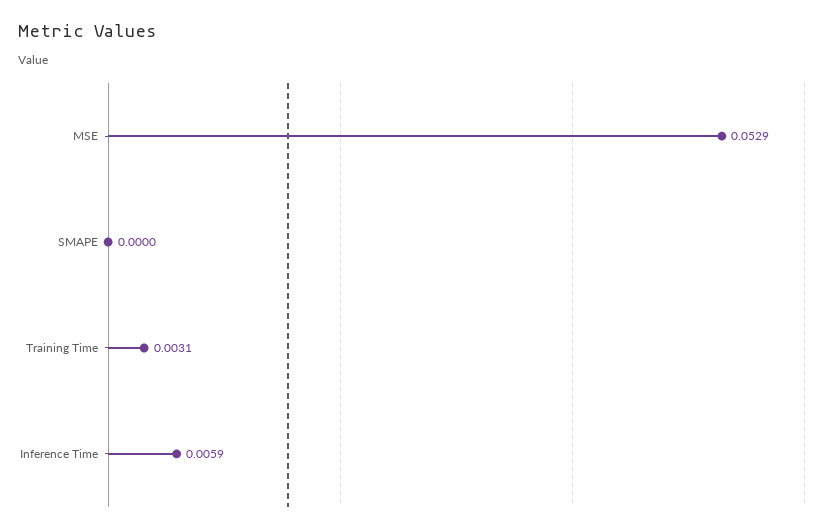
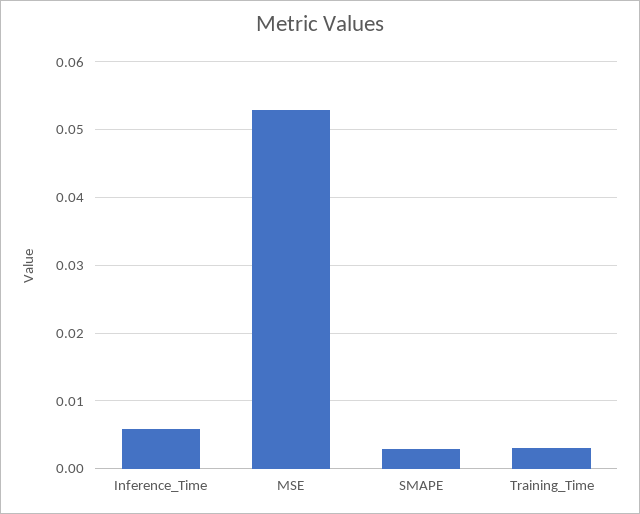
  {
    "MSE": 0.0529,
-   "SMAPE": 0,
+   "SMAPE": 0.003,
    "Training Time": 0.0031,
    "Inference Time": 0.0059
  }

